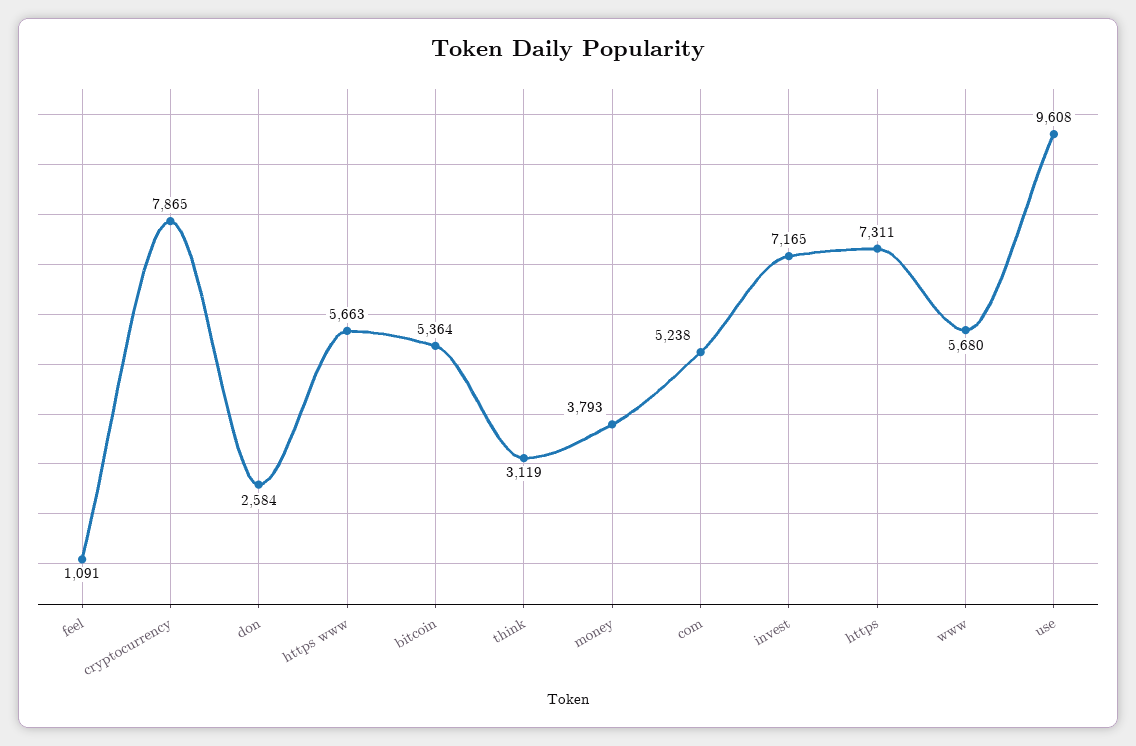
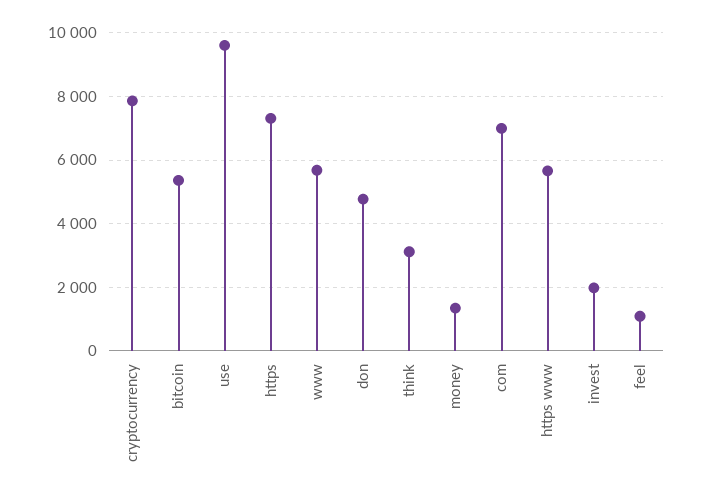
  {
    "feel": 1091,
    "cryptocurrency": 7865,
-   "don": 2584,
+   "don": 4800,
    "https www": 5663,
    "bitcoin": 5364,
    "think": 3119,
-   "money": 3793,
+   "money": 1400,
-   "com": 5238,
+   "com": 7000,
-   "invest": 7165,
+   "invest": 2000,
    "https": 7311,
    "www": 5680,
    "use": 9608
  }

